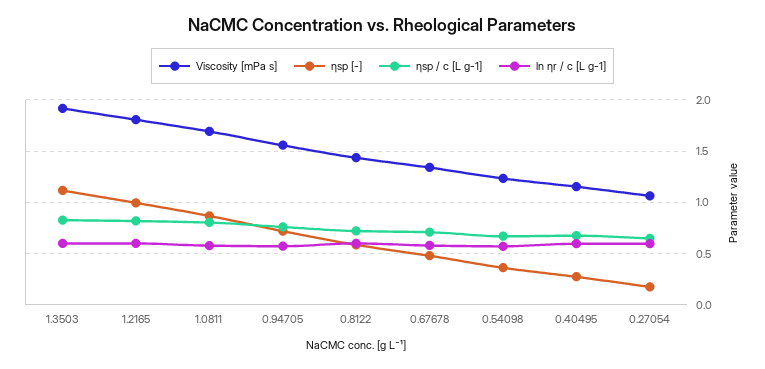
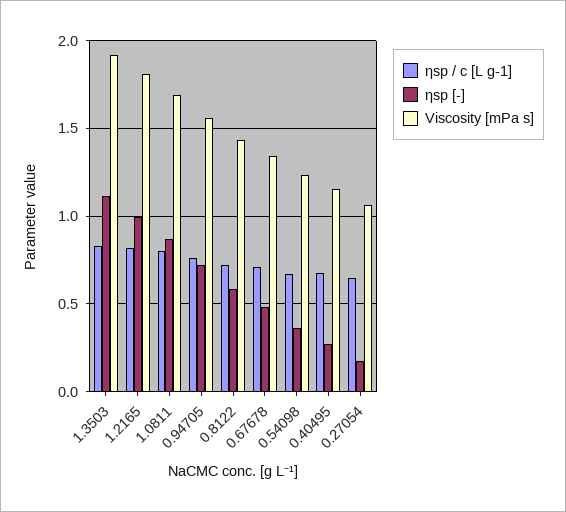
  {
    "Viscosity [mPa s]": {
      "1.3503": 1.9,
      "1.2165": 1.8,
      "1.0811": 1.7,
      "0.94705": 1.55,
      "0.8122": 1.45,
      "0.67678": 1.35,
      "0.54098": 1.25,
      "0.40495": 1.15,
      "0.27054": 1.05
    },
    "ηsp [-]": {
      "1.3503": 1.1,
      "1.2165": 1,
      "1.0811": 0.85,
      "0.94705": 0.7,
      "0.8122": 0.6,
      "0.67678": 0.5,
      "0.54098": 0.35,
      "0.40495": 0.25,
      "0.27054": 0.2
    },
    "ηsp / c [L g-1]": {
      "1.3503": 0.85,
      "1.2165": 0.8,
      "1.0811": 0.8,
      "0.94705": 0.75,
      "0.8122": 0.7,
      "0.67678": 0.7,
      "0.54098": 0.65,
      "0.40495": 0.7,
      "0.27054": 0.65
-   },
+   }
-   "ln ηr / c [L g-1]": {
-     "1.3503": 0.6,
-     "1.2165": 0.6,
-     "1.0811": 0.6,
-     "0.94705": 0.6,
-     "0.8122": 0.6,
-     "0.67678": 0.6,
-     "0.54098": 0.6,
-     "0.40495": 0.6,
-     "0.27054": 0.6
-   }
  }

